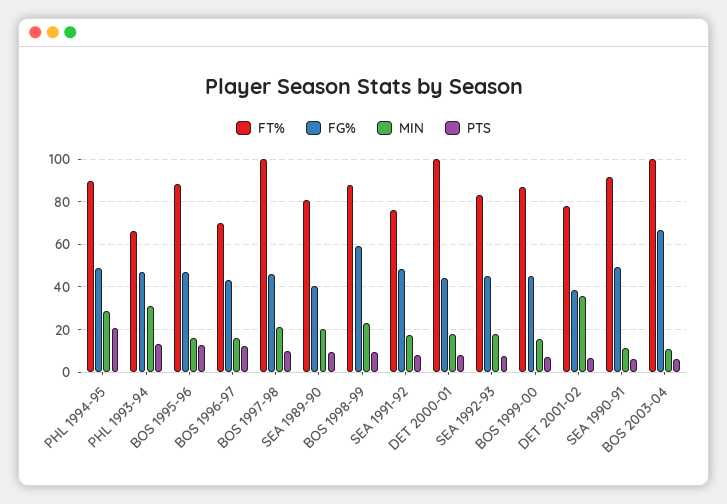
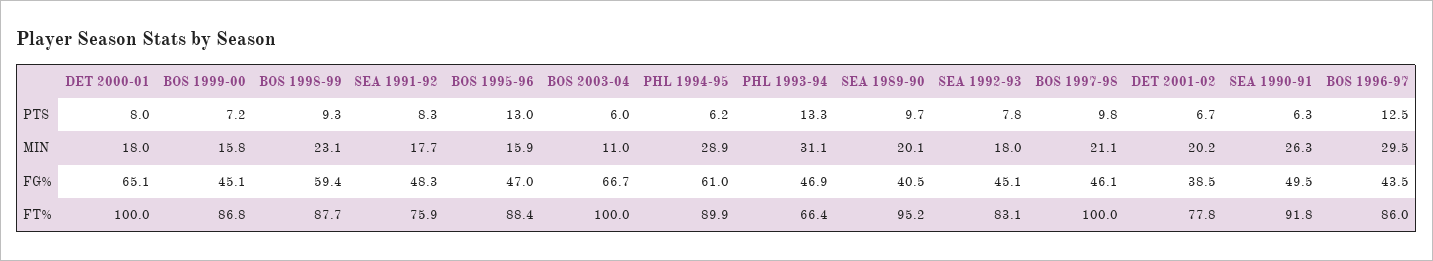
  {
    "FT%": {
      "PHL 1994-95": 89.9,
      "PHL 1993-94": 66.4,
      "BOS 1995-96": 88.4,
-     "BOS 1996-97": 70,
+     "BOS 1996-97": 86,
      "BOS 1997-98": 100,
-     "SEA 1989-90": 80,
+     "SEA 1989-90": 95.2,
      "BOS 1998-99": 87.7,
      "SEA 1991-92": 75.9,
      "DET 2000-01": 100,
      "SEA 1992-93": 83.1,
      "BOS 1999-00": 86.8,
      "DET 2001-02": 77.8,
      "SEA 1990-91": 91.8,
      "BOS 2003-04": 100
    },
    "FG%": {
-     "PHL 1994-95": 50,
+     "PHL 1994-95": 61,
      "PHL 1993-94": 46.9,
      "BOS 1995-96": 47,
      "BOS 1996-97": 43.5,
      "BOS 1997-98": 46.1,
      "SEA 1989-90": 40.5,
      "BOS 1998-99": 59.4,
      "SEA 1991-92": 48.3,
-     "DET 2000-01": 45,
+     "DET 2000-01": 65.1,
      "SEA 1992-93": 45.1,
      "BOS 1999-00": 45.1,
      "DET 2001-02": 38.5,
      "SEA 1990-91": 49.5,
      "BOS 2003-04": 66.7
    },
    "MIN": {
      "PHL 1994-95": 28.9,
      "PHL 1993-94": 31.1,
      "BOS 1995-96": 15.9,
-     "BOS 1996-97": 15,
+     "BOS 1996-97": 29.5,
      "BOS 1997-98": 21.1,
      "SEA 1989-90": 20.1,
      "BOS 1998-99": 23.1,
      "SEA 1991-92": 17.7,
      "DET 2000-01": 18,
      "SEA 1992-93": 18,
      "BOS 1999-00": 15.8,
-     "DET 2001-02": 35,
+     "DET 2001-02": 20.2,
-     "SEA 1990-91": 10,
+     "SEA 1990-91": 26.3,
      "BOS 2003-04": 11
    },
    "PTS": {
-     "PHL 1994-95": 20,
+     "PHL 1994-95": 6.2,
      "PHL 1993-94": 13.3,
      "BOS 1995-96": 13,
      "BOS 1996-97": 12.5,
      "BOS 1997-98": 9.8,
      "SEA 1989-90": 9.7,
      "BOS 1998-99": 9.3,
      "SEA 1991-92": 8.3,
      "DET 2000-01": 8,
      "SEA 1992-93": 7.8,
      "BOS 1999-00": 7.2,
      "DET 2001-02": 6.7,
      "SEA 1990-91": 6.3,
      "BOS 2003-04": 6
    }
  }

